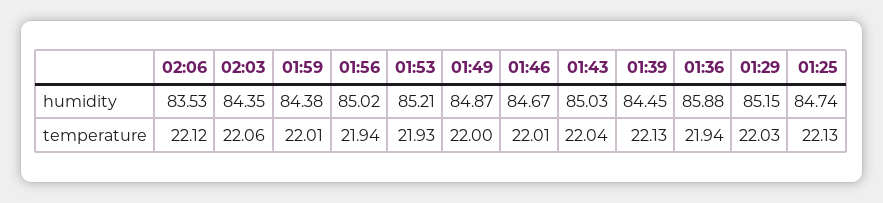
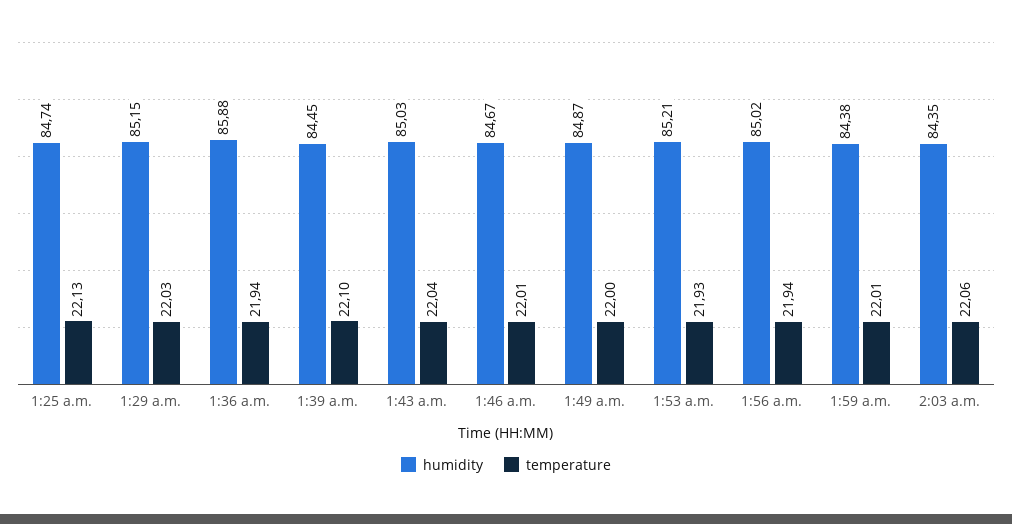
  {
    "humidity": {
-     "02:06": 83.53,
      "02:03": 84.35,
      "01:59": 84.38,
      "01:56": 85.02,
      "01:53": 85.21,
      "01:49": 84.87,
      "01:46": 84.67,
      "01:43": 85.03,
      "01:39": 84.45,
      "01:36": 85.88,
      "01:29": 85.15,
      "01:25": 84.74
    },
    "temperature": {
-     "02:06": 22.12,
      "02:03": 22.06,
      "01:59": 22.01,
      "01:56": 21.94,
      "01:53": 21.93,
      "01:49": 22,
      "01:46": 22.01,
      "01:43": 22.04,
-     "01:39": 22.13,
+     "01:39": 22.1,
      "01:36": 21.94,
      "01:29": 22.03,
      "01:25": 22.13
    }
  }

